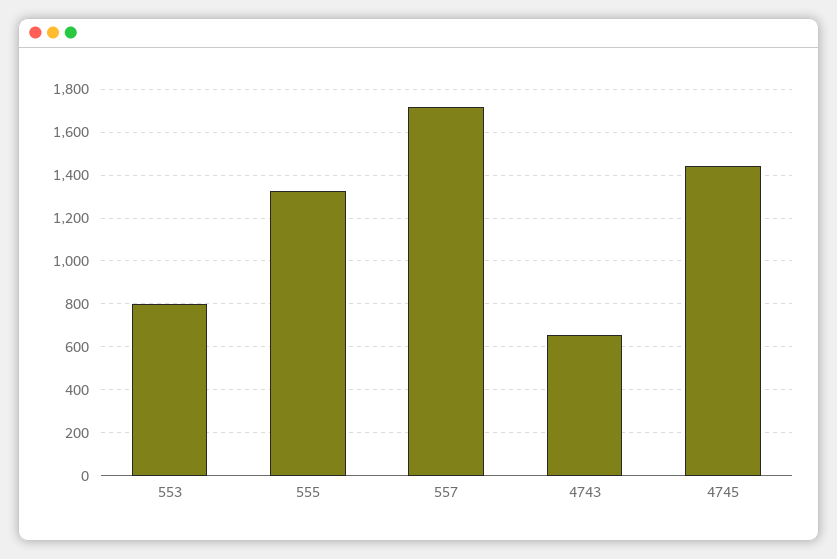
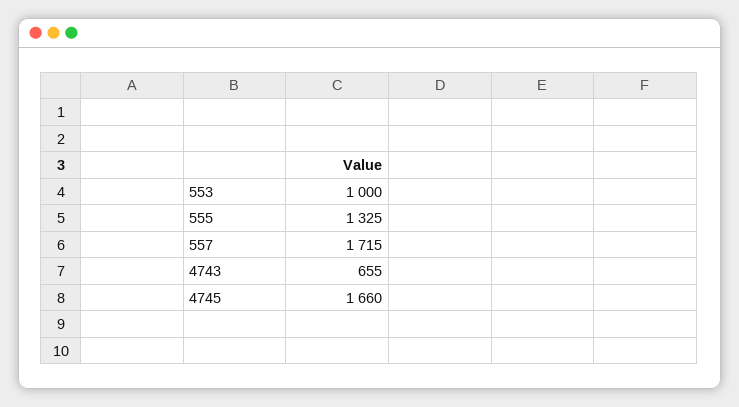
  {
-   "553": 800,
+   "553": 1000,
    "555": 1325,
    "557": 1715,
    "4743": 655,
-   "4745": 1450
+   "4745": 1660
  }

